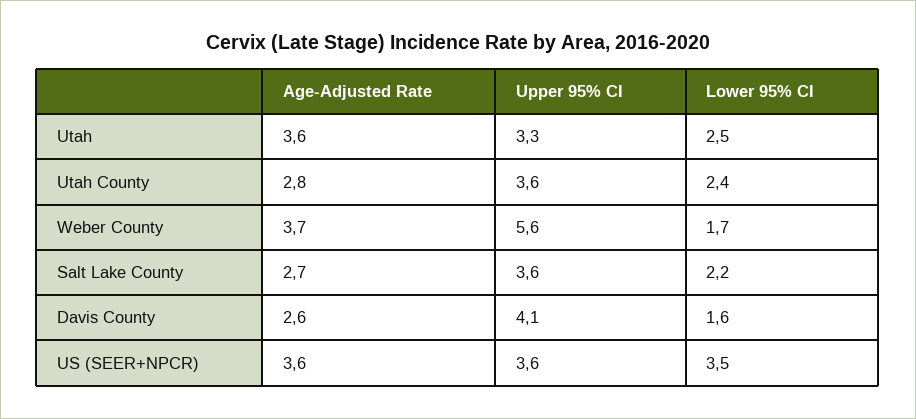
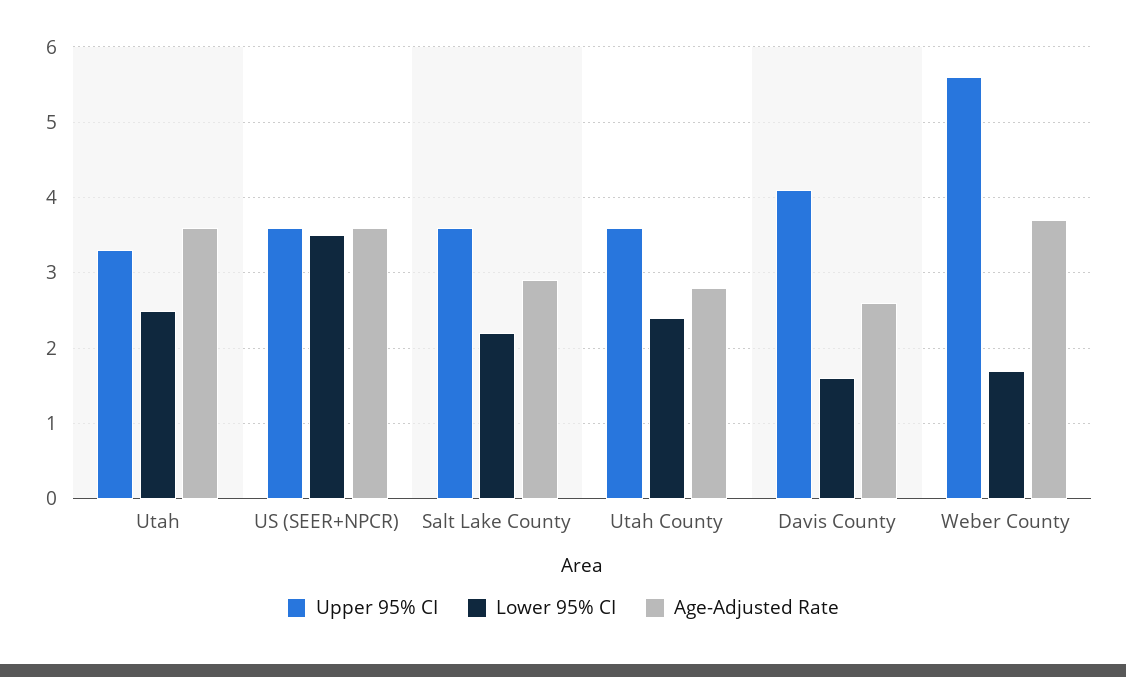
  {
    "Age-Adjusted Rate": {
      "Utah": 3.6,
      "Utah County": 2.8,
      "Weber County": 3.7,
-     "Salt Lake County": 2.7,
+     "Salt Lake County": 2.9,
      "Davis County": 2.6,
      "US (SEER+NPCR)": 3.6
    },
    "Upper 95% CI": {
      "Utah": 3.3,
      "Utah County": 3.6,
      "Weber County": 5.6,
      "Salt Lake County": 3.6,
      "Davis County": 4.1,
      "US (SEER+NPCR)": 3.6
    },
    "Lower 95% CI": {
      "Utah": 2.5,
      "Utah County": 2.4,
      "Weber County": 1.7,
      "Salt Lake County": 2.2,
      "Davis County": 1.6,
      "US (SEER+NPCR)": 3.5
    }
  }

